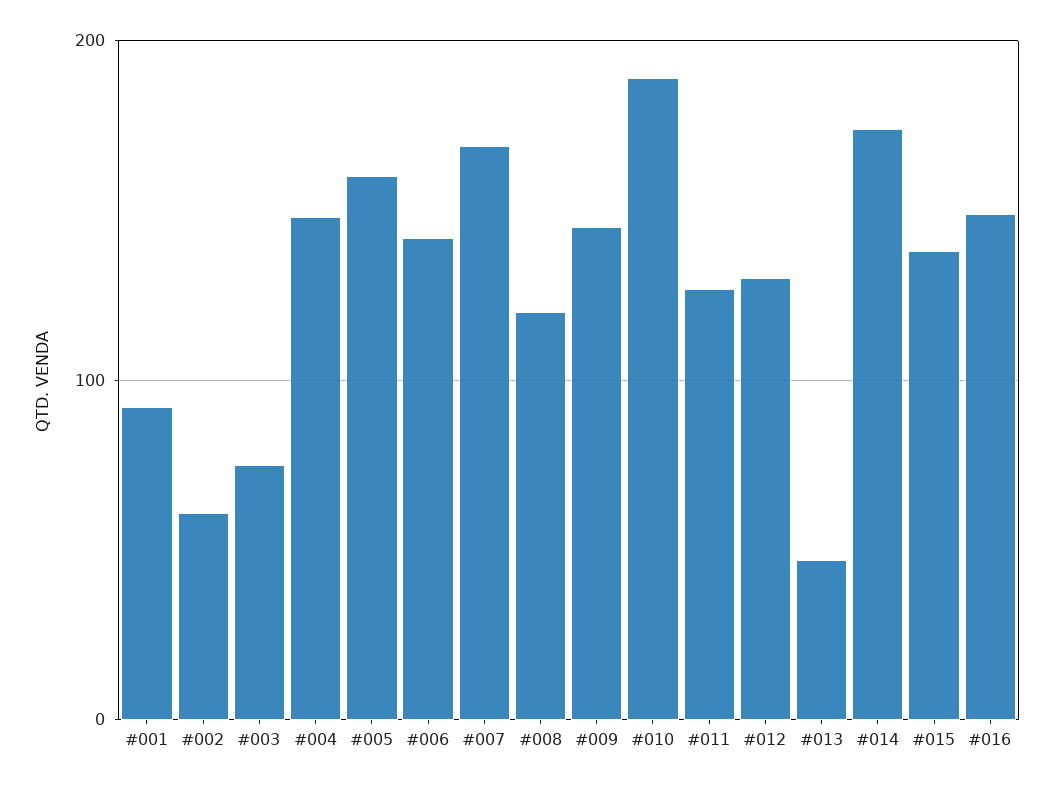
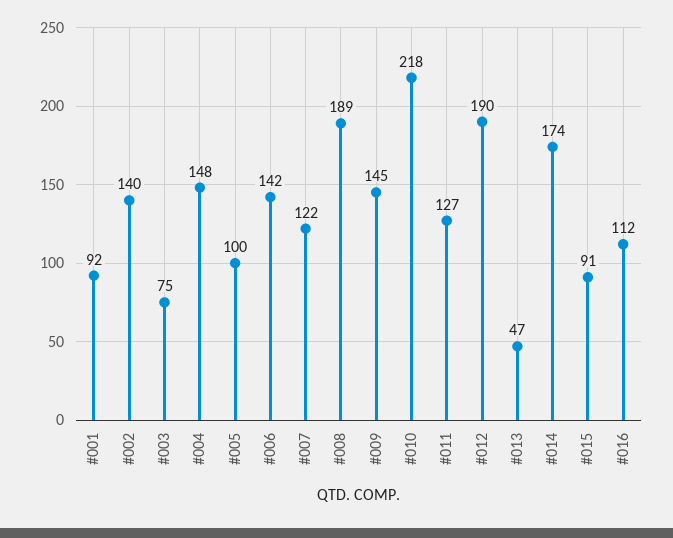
  {
    "#001": 92,
-   "#002": 60,
+   "#002": 140,
    "#003": 75,
    "#004": 148,
-   "#005": 160,
+   "#005": 100,
    "#006": 142,
-   "#007": 170,
+   "#007": 122,
-   "#008": 120,
+   "#008": 189,
    "#009": 145,
-   "#010": 190,
+   "#010": 218,
    "#011": 127,
-   "#012": 130,
+   "#012": 190,
    "#013": 47,
    "#014": 174,
-   "#015": 140,
+   "#015": 91,
-   "#016": 150
+   "#016": 112
  }

